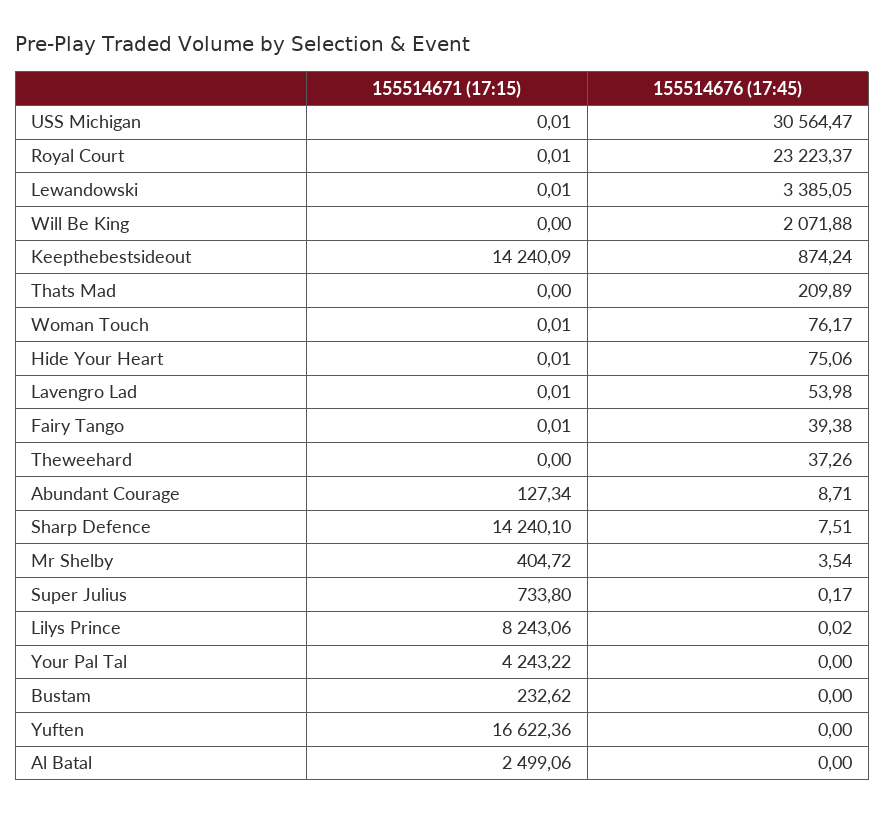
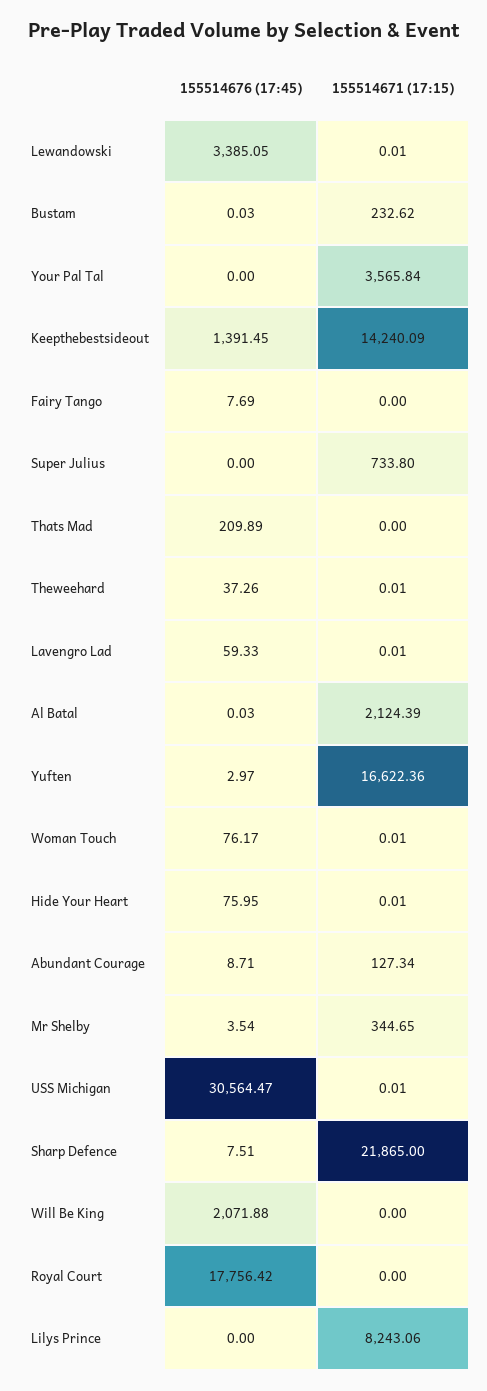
  {
    "155514671 (17:15)": {
      "USS Michigan": 0.01,
-     "Royal Court": 0.01,
+     "Royal Court": 0,
      "Lewandowski": 0.01,
      "Will Be King": 0,
      "Keepthebestsideout": 14240.09,
      "Thats Mad": 0,
      "Woman Touch": 0.01,
      "Hide Your Heart": 0.01,
      "Lavengro Lad": 0.01,
-     "Fairy Tango": 0.01,
+     "Fairy Tango": 0,
-     "Theweehard": 0,
+     "Theweehard": 0.01,
      "Abundant Courage": 127.34,
-     "Sharp Defence": 14240.1,
+     "Sharp Defence": 21865,
-     "Mr Shelby": 404.72,
+     "Mr Shelby": 344.65,
      "Super Julius": 733.8,
      "Lilys Prince": 8243.06,
-     "Your Pal Tal": 4243.22,
+     "Your Pal Tal": 3565.84,
      "Bustam": 232.62,
      "Yuften": 16622.36,
-     "Al Batal": 2499.06
+     "Al Batal": 2124.39
    },
    "155514676 (17:45)": {
      "USS Michigan": 30564.47,
-     "Royal Court": 23223.37,
+     "Royal Court": 17756.42,
      "Lewandowski": 3385.05,
      "Will Be King": 2071.88,
-     "Keepthebestsideout": 874.24,
+     "Keepthebestsideout": 1391.45,
      "Thats Mad": 209.89,
      "Woman Touch": 76.17,
-     "Hide Your Heart": 75.06,
+     "Hide Your Heart": 75.95,
-     "Lavengro Lad": 53.98,
+     "Lavengro Lad": 59.33,
-     "Fairy Tango": 39.38,
+     "Fairy Tango": 7.69,
      "Theweehard": 37.26,
      "Abundant Courage": 8.71,
      "Sharp Defence": 7.51,
      "Mr Shelby": 3.54,
-     "Super Julius": 0.17,
+     "Super Julius": 0,
-     "Lilys Prince": 0.02,
+     "Lilys Prince": 0,
      "Your Pal Tal": 0,
-     "Bustam": 0,
+     "Bustam": 0.03,
-     "Yuften": 0,
+     "Yuften": 2.97,
-     "Al Batal": 0
+     "Al Batal": 0.03
    }
  }

